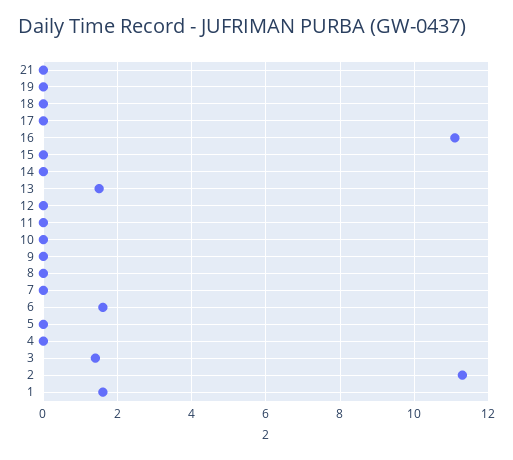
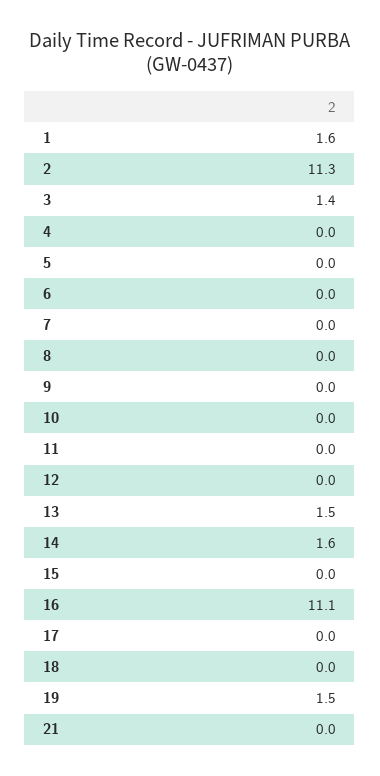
  {
    "21": 0,
-   "19": 0,
+   "19": 1.5,
    "18": 0,
    "17": 0,
    "16": 11.1,
    "15": 0,
-   "14": 0,
+   "14": 1.6,
    "13": 1.5,
    "12": 0,
    "11": 0,
    "10": 0,
    "9": 0,
    "8": 0,
    "7": 0,
-   "6": 1.5,
+   "6": 0,
    "5": 0,
    "4": 0,
    "3": 1.4,
    "2": 11.3,
    "1": 1.6
  }

